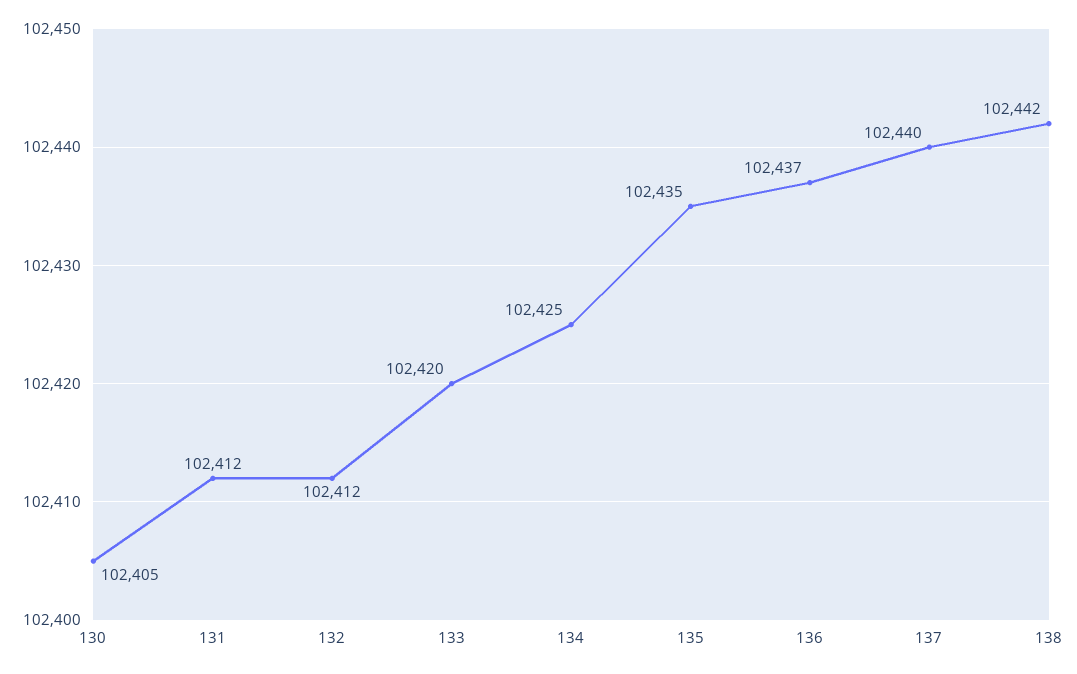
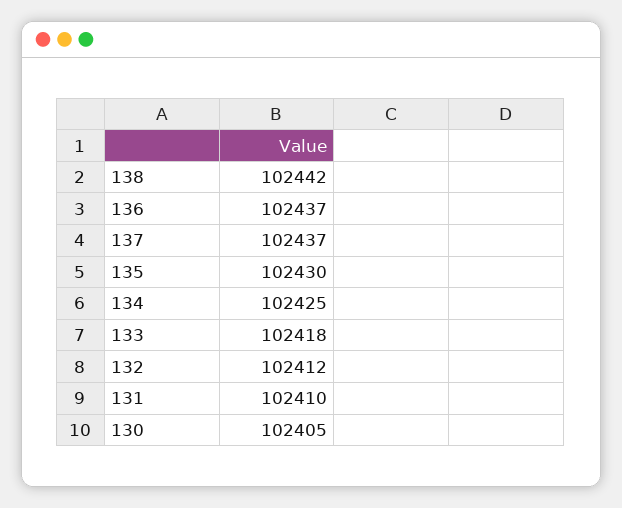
  {
    "130": 102405,
-   "131": 102412,
+   "131": 102410,
    "132": 102412,
-   "133": 102420,
+   "133": 102418,
    "134": 102425,
-   "135": 102435,
+   "135": 102430,
    "136": 102437,
-   "137": 102440,
+   "137": 102437,
    "138": 102442
  }

